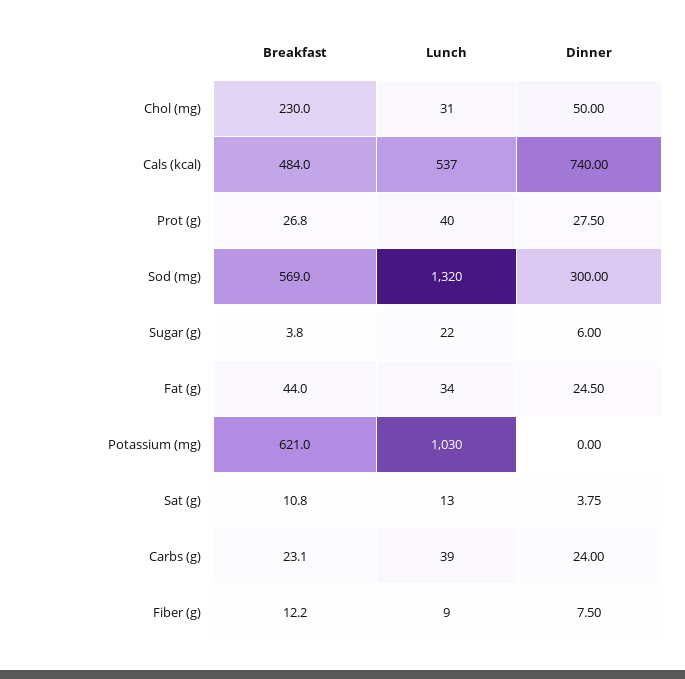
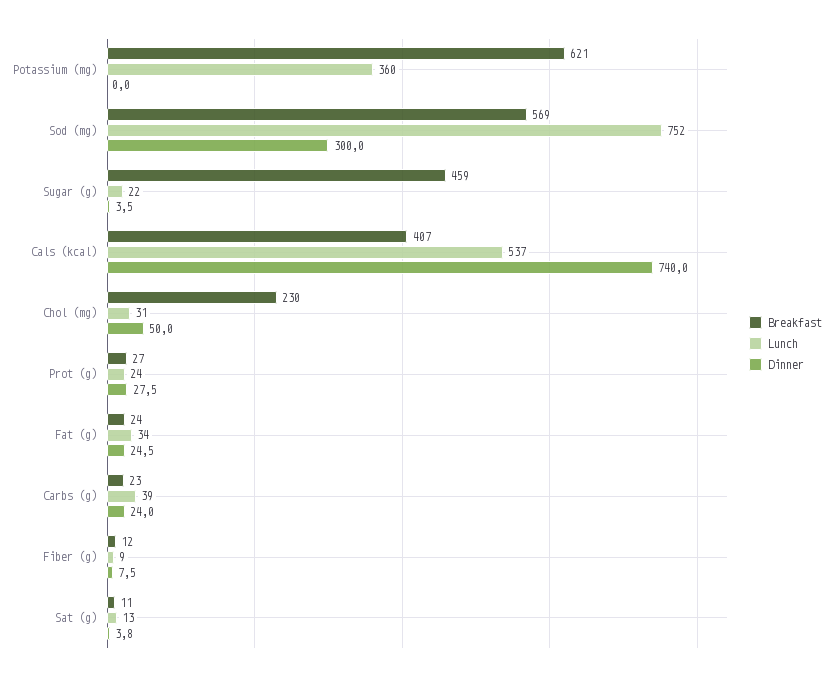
  {
    "Breakfast": {
      "Chol (mg)": 230,
-     "Cals (kcal)": 484,
+     "Cals (kcal)": 407,
      "Prot (g)": 26.8,
      "Sod (mg)": 569,
-     "Sugar (g)": 3.8,
+     "Sugar (g)": 459,
-     "Fat (g)": 44,
+     "Fat (g)": 24,
      "Potassium (mg)": 621,
      "Sat (g)": 10.8,
      "Carbs (g)": 23.1,
      "Fiber (g)": 12.2
    },
    "Lunch": {
      "Chol (mg)": 31,
      "Cals (kcal)": 537,
-     "Prot (g)": 40,
+     "Prot (g)": 24,
-     "Sod (mg)": 1320,
+     "Sod (mg)": 752,
      "Sugar (g)": 22,
      "Fat (g)": 34,
-     "Potassium (mg)": 1030,
+     "Potassium (mg)": 360,
      "Sat (g)": 13,
      "Carbs (g)": 39,
      "Fiber (g)": 9
    },
    "Dinner": {
      "Chol (mg)": 50,
      "Cals (kcal)": 740,
      "Prot (g)": 27.5,
      "Sod (mg)": 300,
-     "Sugar (g)": 6,
+     "Sugar (g)": 3.5,
      "Fat (g)": 24.5,
      "Potassium (mg)": 0,
      "Sat (g)": 3.75,
      "Carbs (g)": 24,
      "Fiber (g)": 7.5
    }
  }

